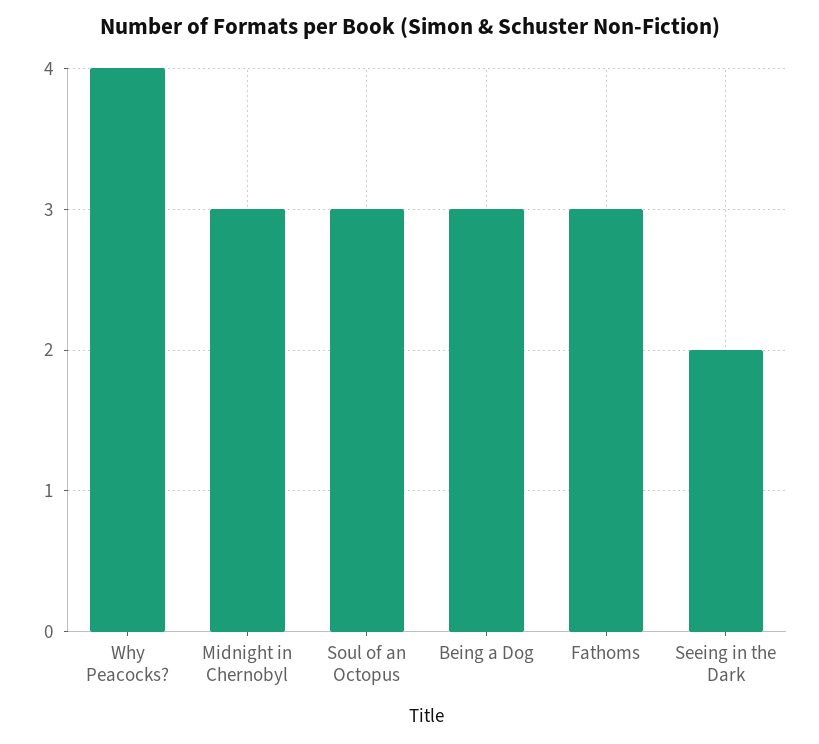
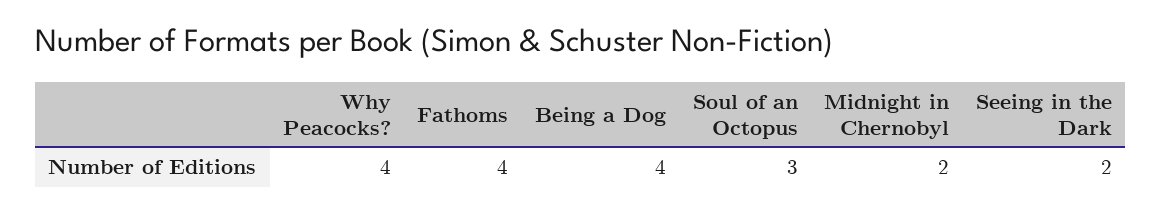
  {
    "Why Peacocks?": 4,
-   "Midnight in Chernobyl": 3,
+   "Midnight in Chernobyl": 2,
    "Soul of an Octopus": 3,
-   "Being a Dog": 3,
+   "Being a Dog": 4,
-   "Fathoms": 3,
+   "Fathoms": 4,
    "Seeing in the Dark": 2
  }

